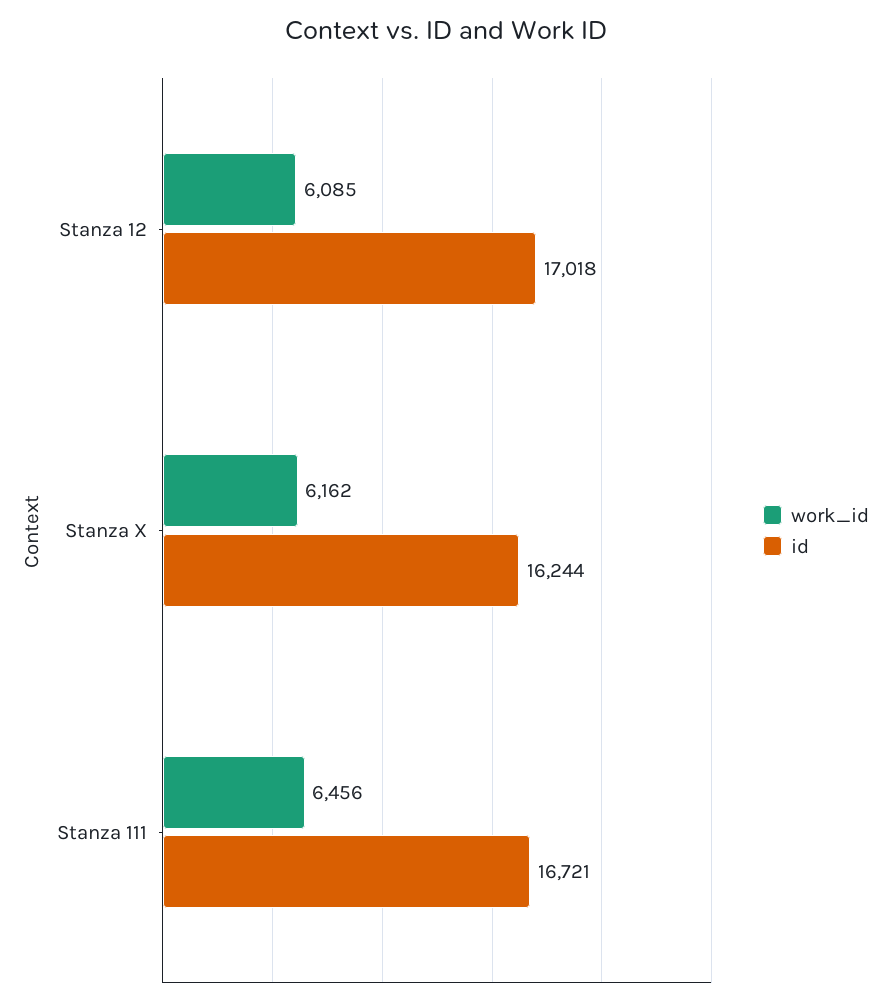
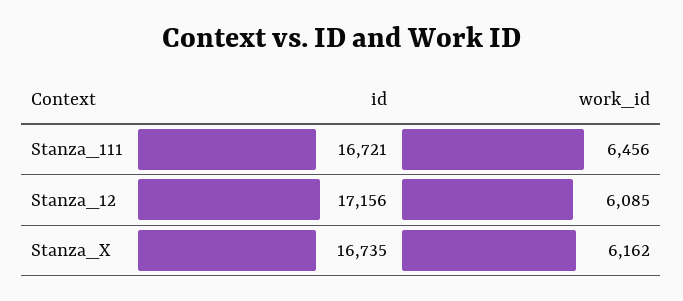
  {
    "work_id": {
      "Stanza 12": 6085,
      "Stanza X": 6162,
      "Stanza 111": 6456
    },
    "id": {
-     "Stanza 12": 17018,
+     "Stanza 12": 17156,
-     "Stanza X": 16244,
+     "Stanza X": 16735,
      "Stanza 111": 16721
    }
  }

